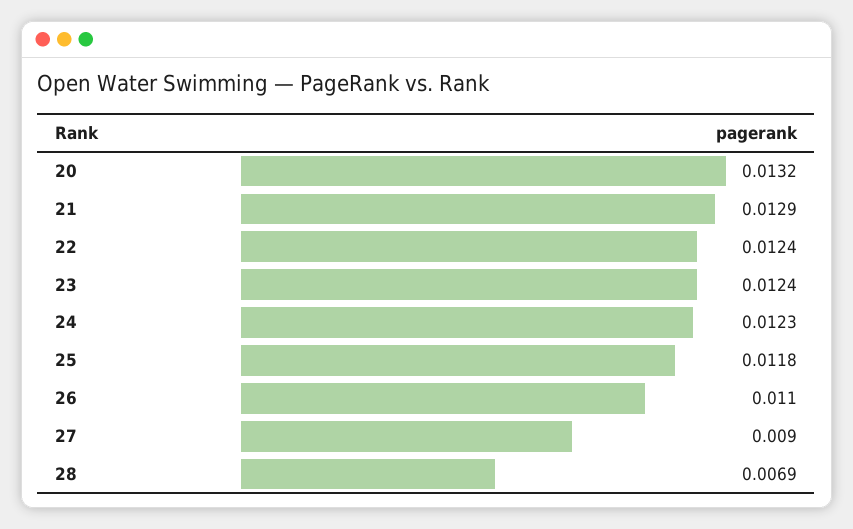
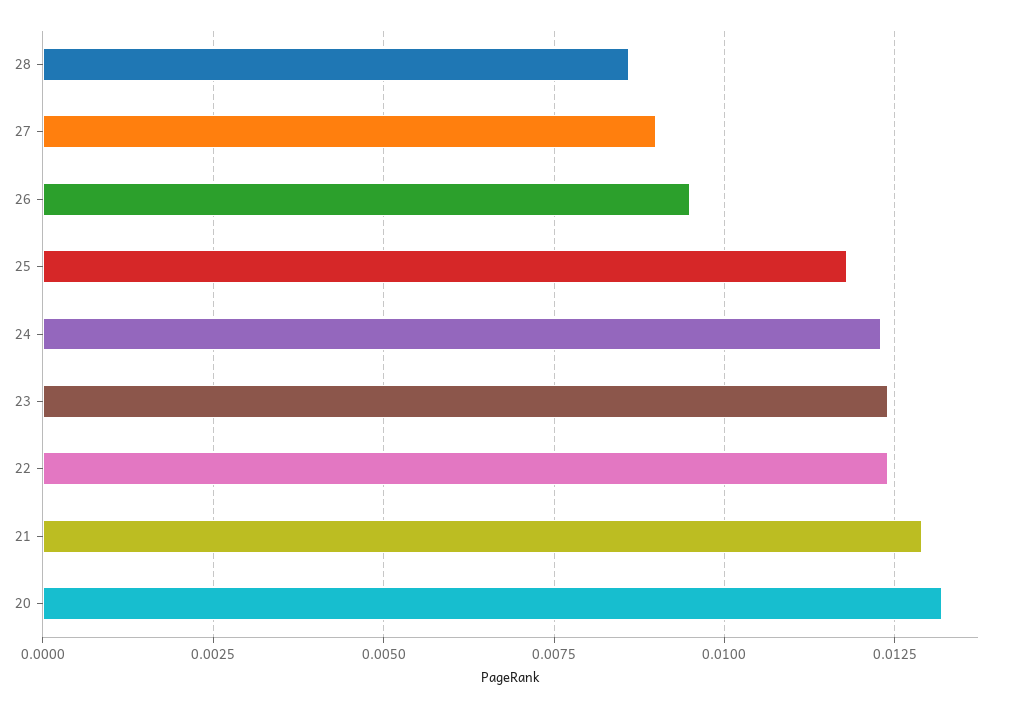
  {
    "20": 0.0132,
    "21": 0.0129,
    "22": 0.0124,
    "23": 0.0124,
    "24": 0.0123,
    "25": 0.0118,
-   "26": 0.011,
+   "26": 0.0095,
    "27": 0.009,
-   "28": 0.0069
+   "28": 0.0085
  }

